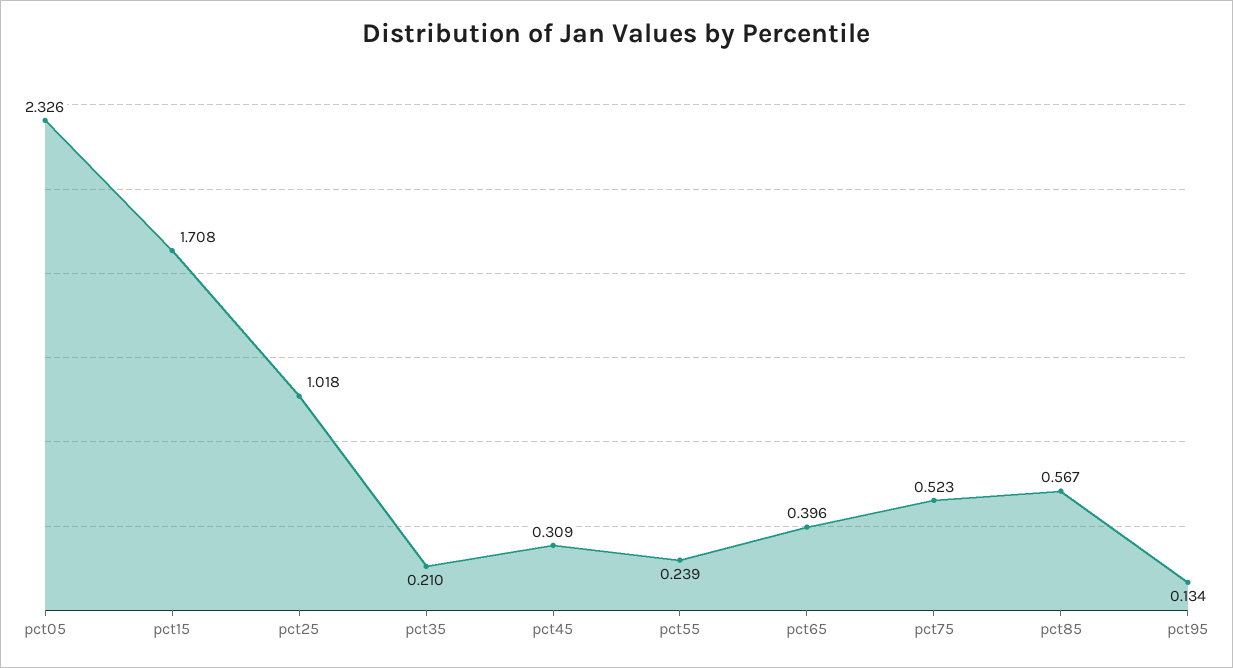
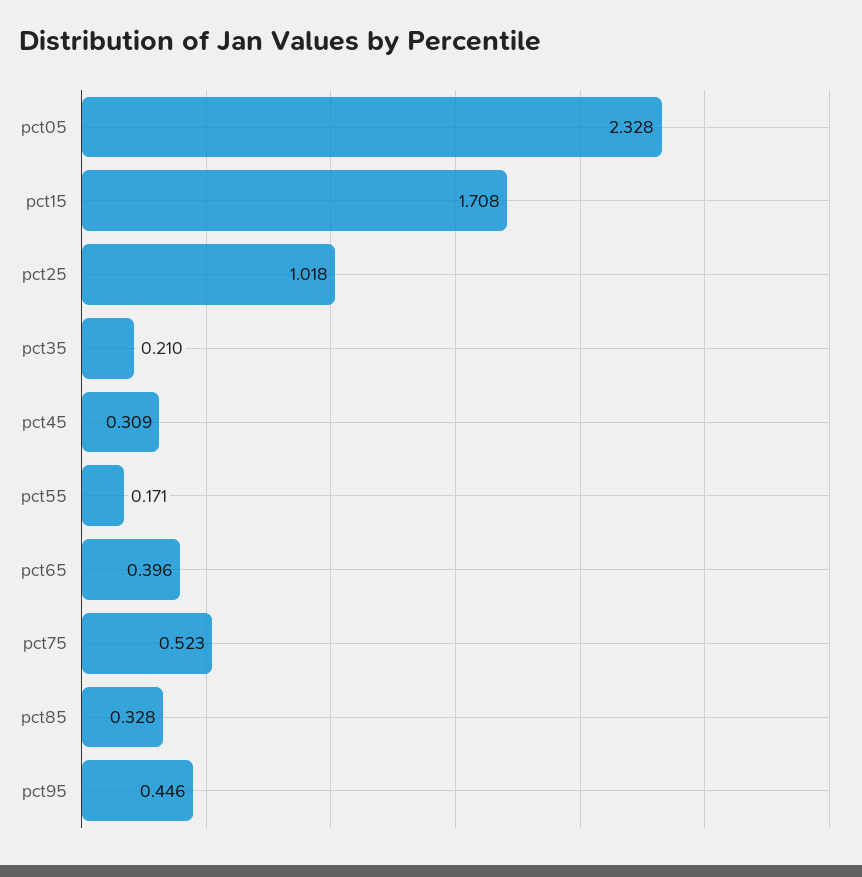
  {
-   "pct05": 2.326,
+   "pct05": 2.328,
    "pct15": 1.708,
    "pct25": 1.018,
    "pct35": 0.21,
    "pct45": 0.309,
-   "pct55": 0.239,
+   "pct55": 0.171,
    "pct65": 0.396,
    "pct75": 0.523,
-   "pct85": 0.567,
+   "pct85": 0.328,
-   "pct95": 0.134
+   "pct95": 0.446
  }

